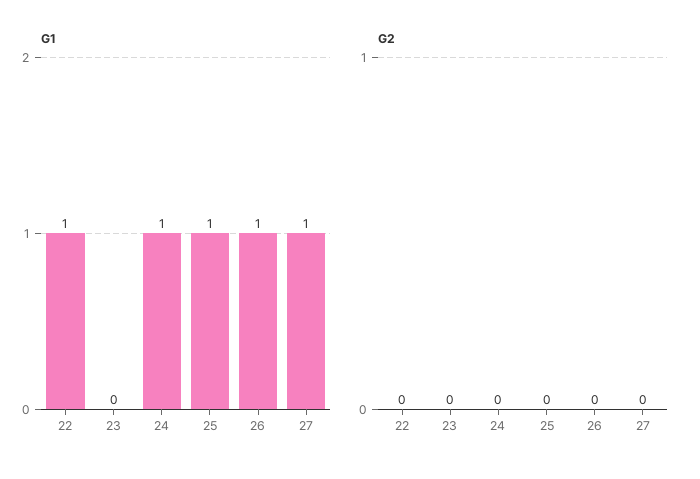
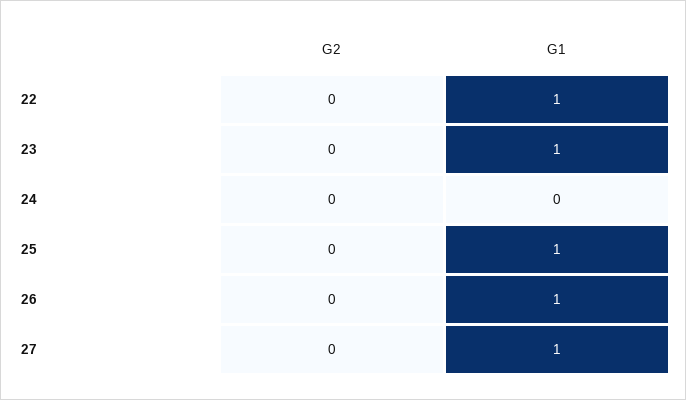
  {
    "G1": {
      "22": 1,
-     "23": 0,
+     "23": 1,
-     "24": 1,
+     "24": 0,
      "25": 1,
      "26": 1,
      "27": 1
    },
    "G2": {
      "22": 0,
      "23": 0,
      "24": 0,
      "25": 0,
      "26": 0,
      "27": 0
    }
  }

